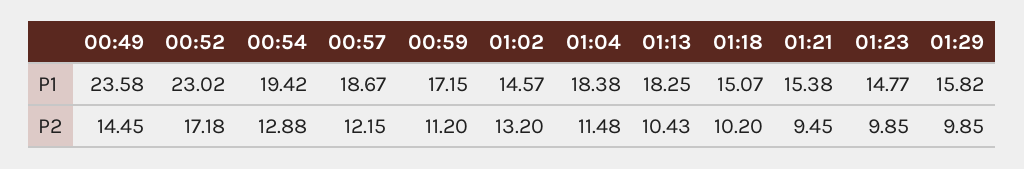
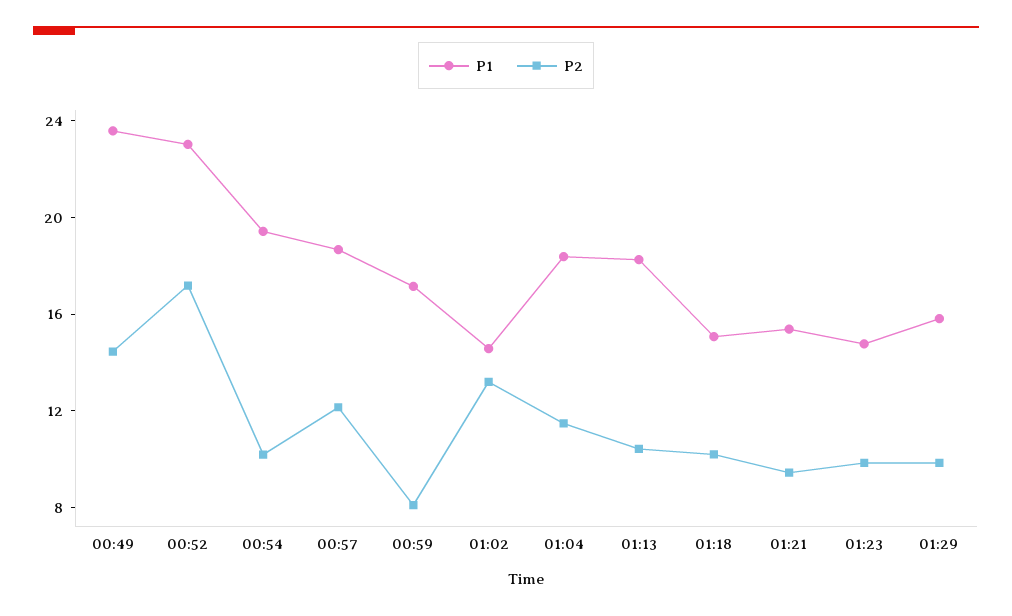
  {
    "P1": {
      "00:49": 23.58,
      "00:52": 23.02,
      "00:54": 19.42,
      "00:57": 18.67,
      "00:59": 17.15,
      "01:02": 14.57,
      "01:04": 18.38,
      "01:13": 18.25,
      "01:18": 15.07,
      "01:21": 15.38,
      "01:23": 14.77,
      "01:29": 15.82
    },
    "P2": {
      "00:49": 14.45,
      "00:52": 17.18,
-     "00:54": 12.88,
+     "00:54": 10,
      "00:57": 12.15,
-     "00:59": 11.2,
+     "00:59": 8,
      "01:02": 13.2,
      "01:04": 11.48,
      "01:13": 10.43,
      "01:18": 10.2,
      "01:21": 9.45,
      "01:23": 9.85,
      "01:29": 9.85
    }
  }

